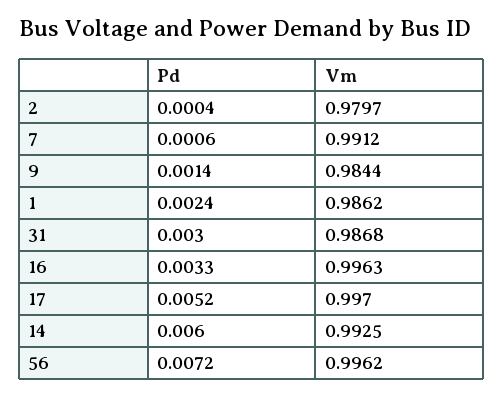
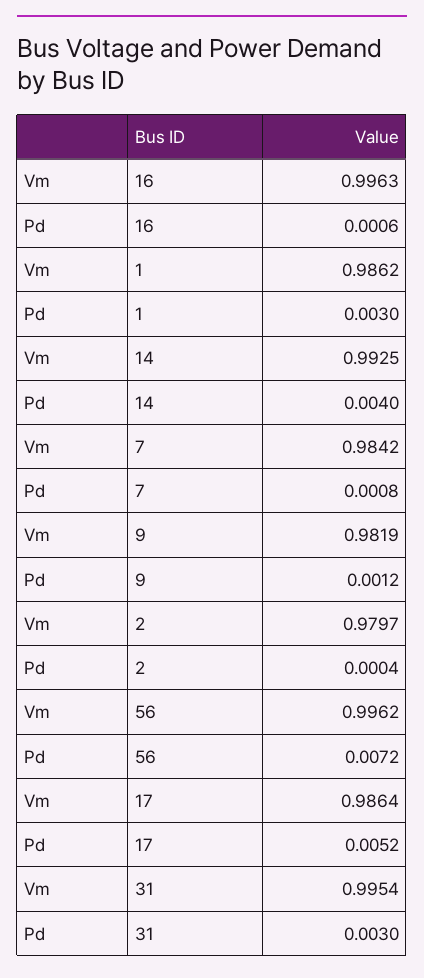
  {
    "Pd": {
      "2": 0.0004,
-     "7": 0.0006,
+     "7": 0.0008,
-     "9": 0.0014,
+     "9": 0.0012,
-     "1": 0.0024,
+     "1": 0.003,
      "31": 0.003,
-     "16": 0.0033,
+     "16": 0.0006,
      "17": 0.0052,
-     "14": 0.006,
+     "14": 0.004,
      "56": 0.0072
    },
    "Vm": {
      "2": 0.9797,
-     "7": 0.9912,
+     "7": 0.9842,
-     "9": 0.9844,
+     "9": 0.9819,
      "1": 0.9862,
-     "31": 0.9868,
+     "31": 0.9954,
      "16": 0.9963,
-     "17": 0.997,
+     "17": 0.9864,
      "14": 0.9925,
      "56": 0.9962
    }
  }

